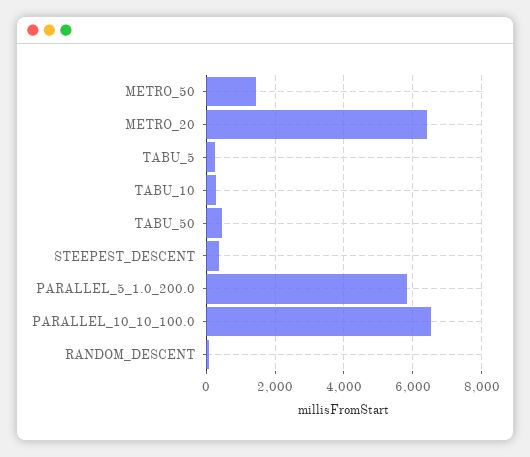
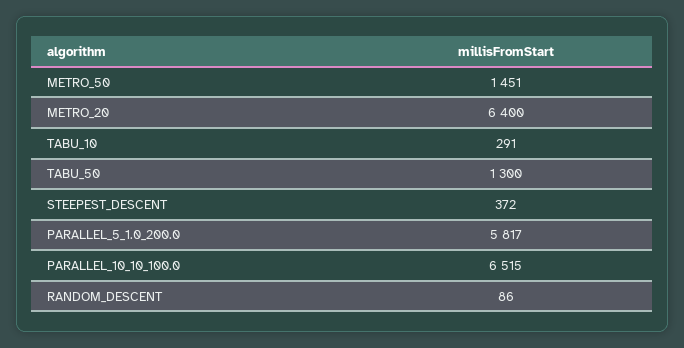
  {
    "METRO_50": 1451,
    "METRO_20": 6400,
-   "TABU_5": 200,
    "TABU_10": 291,
-   "TABU_50": 400,
+   "TABU_50": 1300,
    "STEEPEST_DESCENT": 372,
    "PARALLEL_5_1.0_200.0": 5817,
    "PARALLEL_10_10_100.0": 6515,
    "RANDOM_DESCENT": 86
  }

